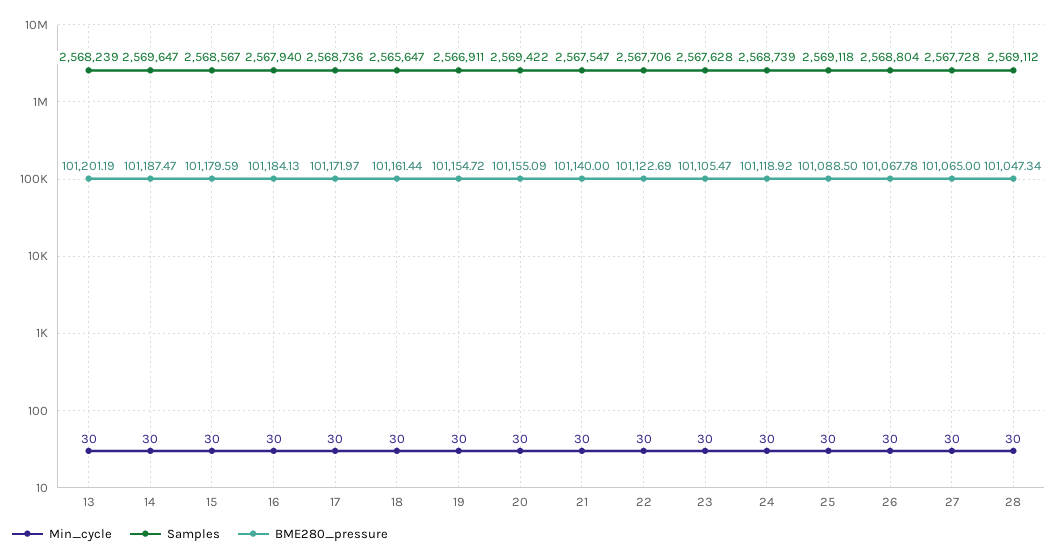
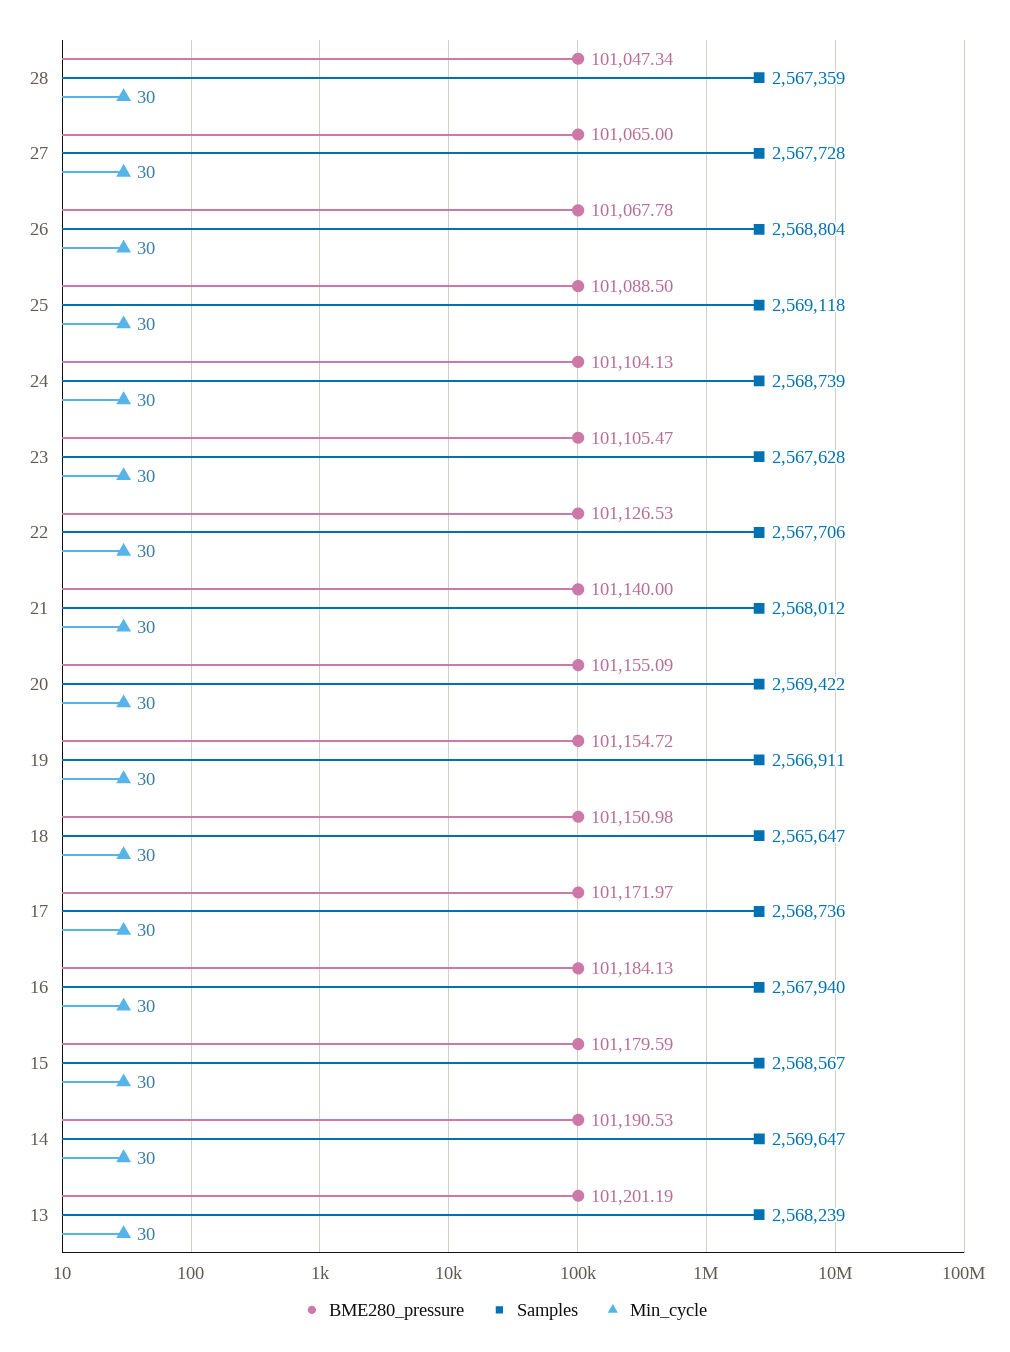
  {
    "Min_cycle": {
      "13": 30,
      "14": 30,
      "15": 30,
      "16": 30,
      "17": 30,
      "18": 30,
      "19": 30,
      "20": 30,
      "21": 30,
      "22": 30,
      "23": 30,
      "24": 30,
      "25": 30,
      "26": 30,
      "27": 30,
      "28": 30
    },
    "Samples": {
      "13": 2568239,
      "14": 2569647,
      "15": 2568567,
      "16": 2567940,
      "17": 2568736,
      "18": 2565647,
      "19": 2566911,
      "20": 2569422,
-     "21": 2567547,
+     "21": 2568012,
      "22": 2567706,
      "23": 2567628,
      "24": 2568739,
      "25": 2569118,
      "26": 2568804,
      "27": 2567728,
-     "28": 2569112
+     "28": 2567359
    },
    "BME280_pressure": {
      "13": 101201.19,
-     "14": 101187.47,
+     "14": 101190.53,
      "15": 101179.59,
      "16": 101184.13,
      "17": 101171.97,
-     "18": 101161.44,
+     "18": 101150.98,
      "19": 101154.72,
      "20": 101155.09,
      "21": 101140,
-     "22": 101122.69,
+     "22": 101126.53,
      "23": 101105.47,
-     "24": 101118.92,
+     "24": 101104.13,
      "25": 101088.5,
      "26": 101067.78,
      "27": 101065,
      "28": 101047.34
    }
  }

